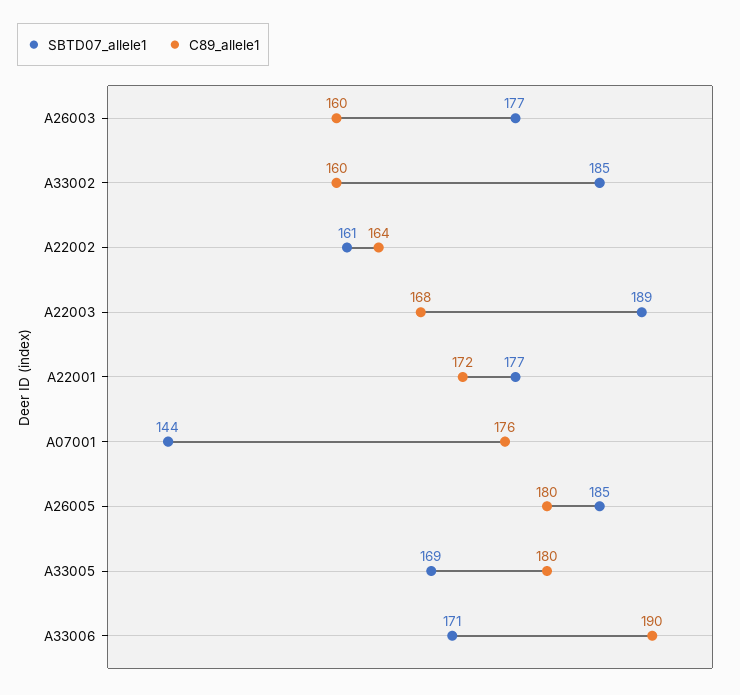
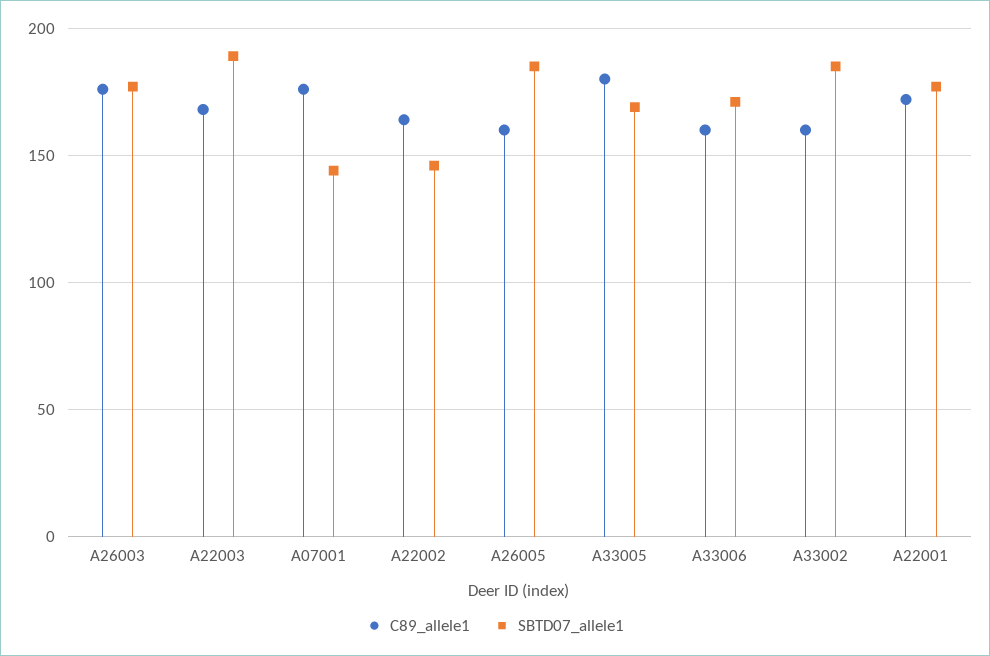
  {
    "SBTD07_allele1": {
      "A26003": 177,
      "A33002": 185,
-     "A22002": 161,
+     "A22002": 145,
      "A22003": 189,
      "A22001": 177,
      "A07001": 144,
      "A26005": 185,
      "A33005": 169,
      "A33006": 171
    },
    "C89_allele1": {
-     "A26003": 160,
+     "A26003": 175,
      "A33002": 160,
      "A22002": 164,
      "A22003": 168,
      "A22001": 172,
      "A07001": 176,
-     "A26005": 180,
+     "A26005": 160,
      "A33005": 180,
-     "A33006": 190
+     "A33006": 160
    }
  }

